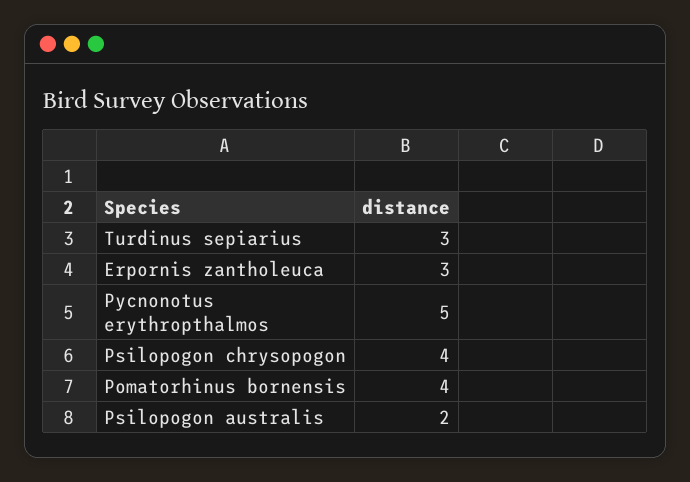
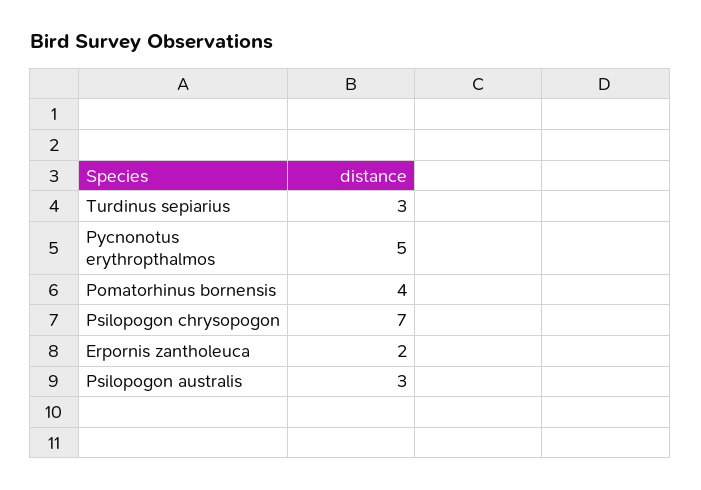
  {
    "Turdinus sepiarius": 3,
-   "Erpornis zantholeuca": 3,
+   "Erpornis zantholeuca": 2,
    "Pycnonotus erythropthalmos": 5,
-   "Psilopogon chrysopogon": 4,
+   "Psilopogon chrysopogon": 7,
    "Pomatorhinus bornensis": 4,
-   "Psilopogon australis": 2
+   "Psilopogon australis": 3
  }

